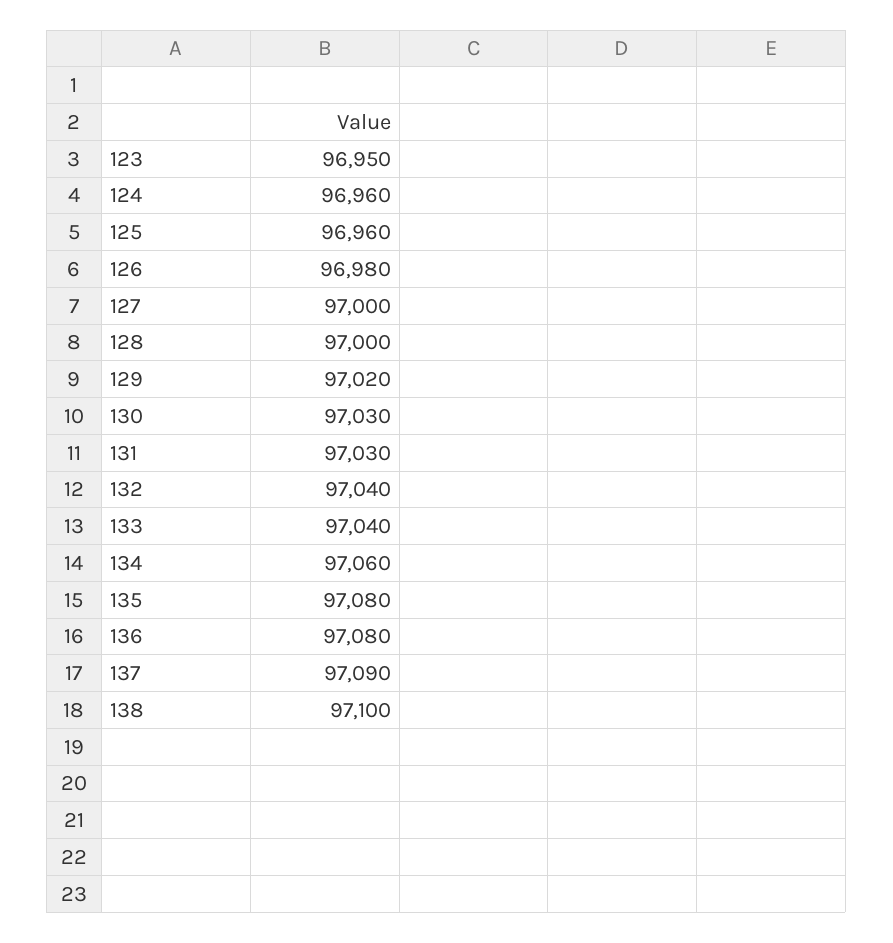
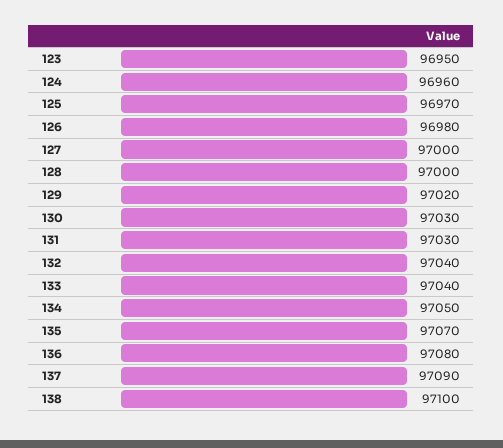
  {
    "123": 96950,
    "124": 96960,
-   "125": 96960,
+   "125": 96970,
    "126": 96980,
    "127": 97000,
    "128": 97000,
    "129": 97020,
    "130": 97030,
    "131": 97030,
    "132": 97040,
    "133": 97040,
-   "134": 97060,
+   "134": 97050,
-   "135": 97080,
+   "135": 97070,
    "136": 97080,
    "137": 97090,
    "138": 97100
  }

